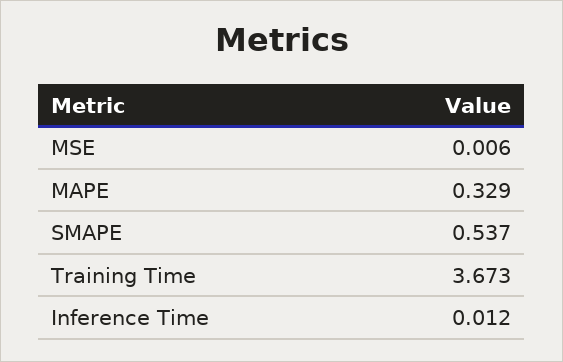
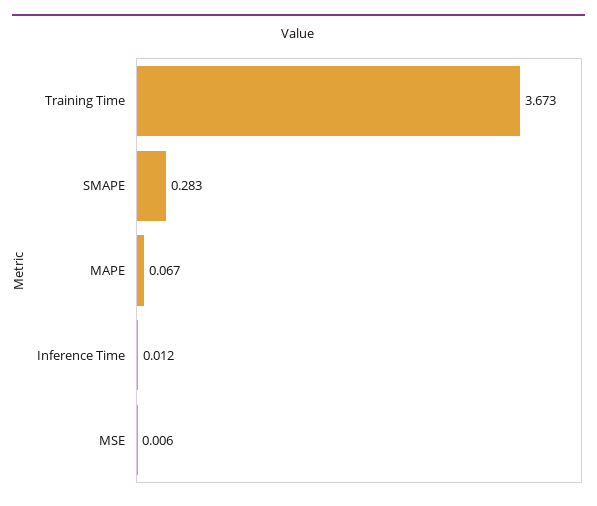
  {
    "MSE": 0.006,
-   "MAPE": 0.329,
+   "MAPE": 0.067,
-   "SMAPE": 0.537,
+   "SMAPE": 0.283,
    "Training Time": 3.673,
    "Inference Time": 0.012
  }

